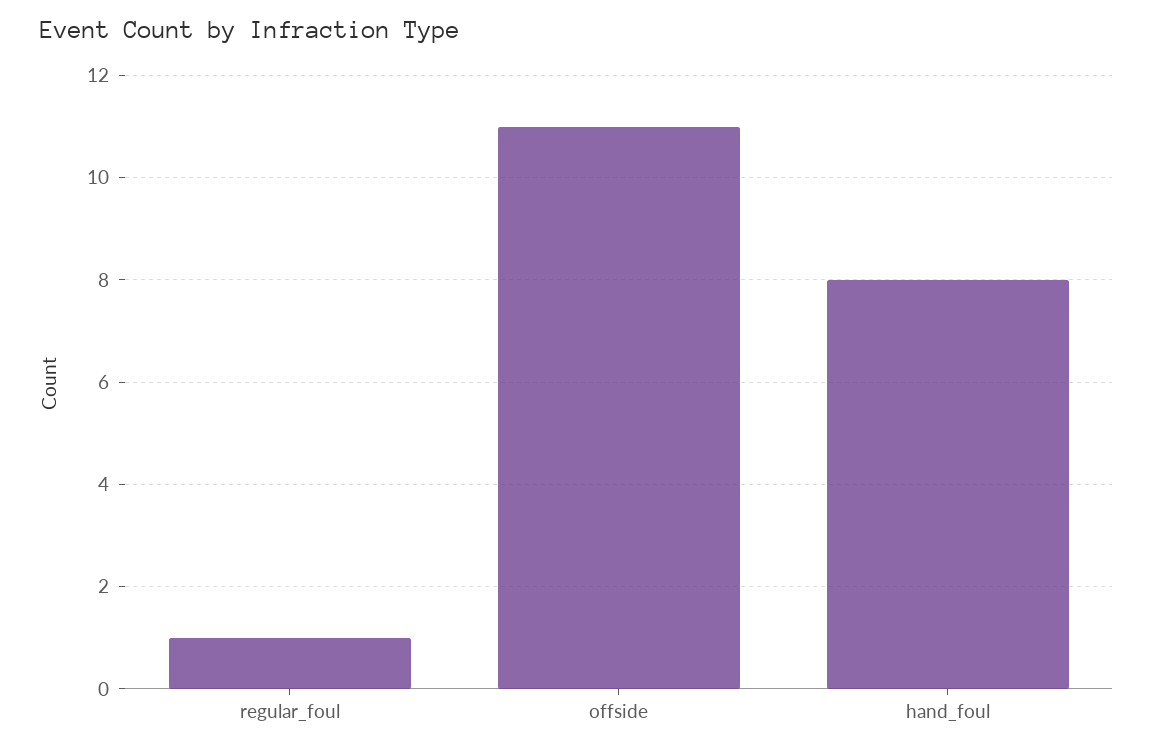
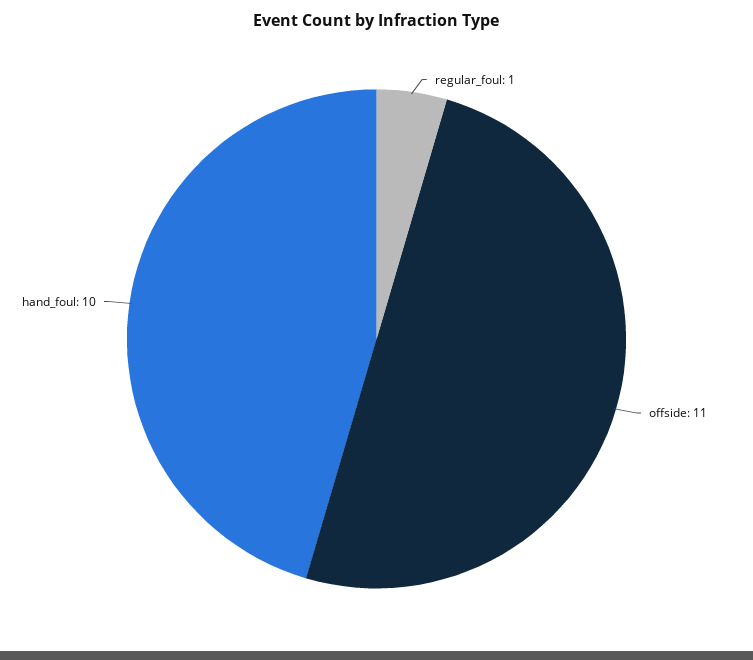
  {
    "regular_foul": 1,
    "offside": 11,
-   "hand_foul": 8
+   "hand_foul": 10
  }

